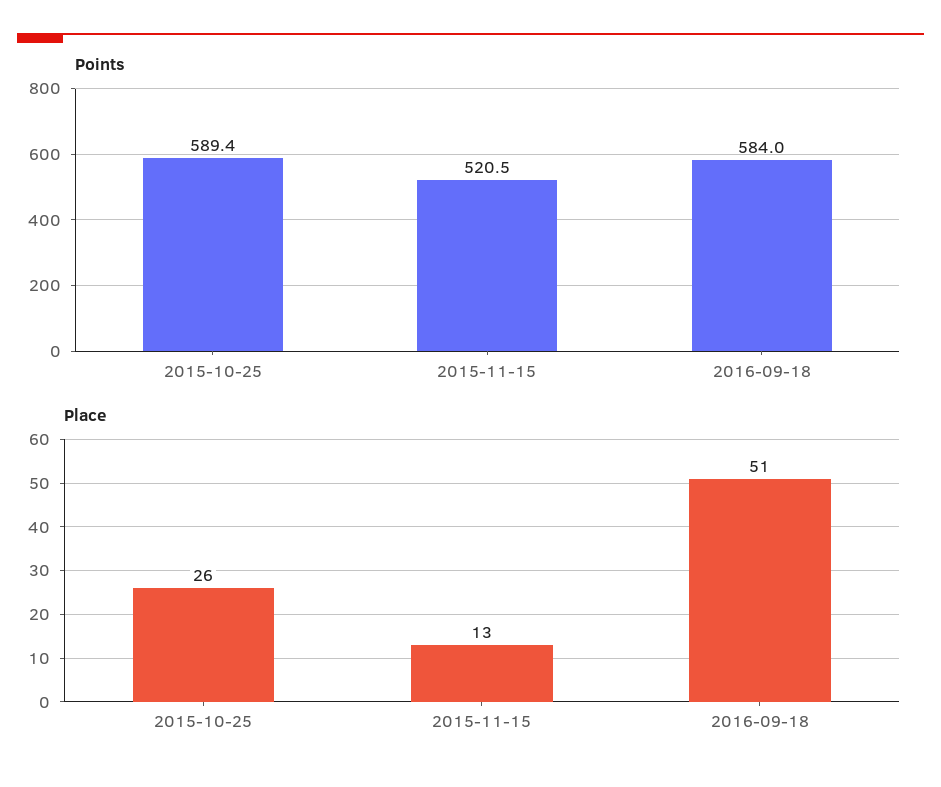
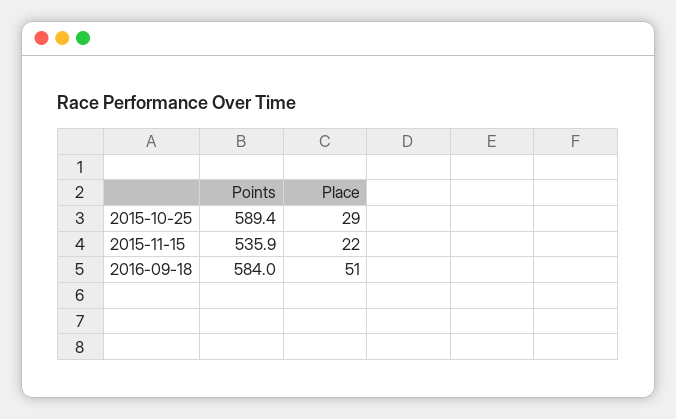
  {
    "Points": {
      "2015-10-25": 589.4,
-     "2015-11-15": 520.5,
+     "2015-11-15": 535.9,
      "2016-09-18": 584
    },
    "Place": {
-     "2015-10-25": 26,
+     "2015-10-25": 29,
-     "2015-11-15": 13,
+     "2015-11-15": 22,
      "2016-09-18": 51
    }
  }

